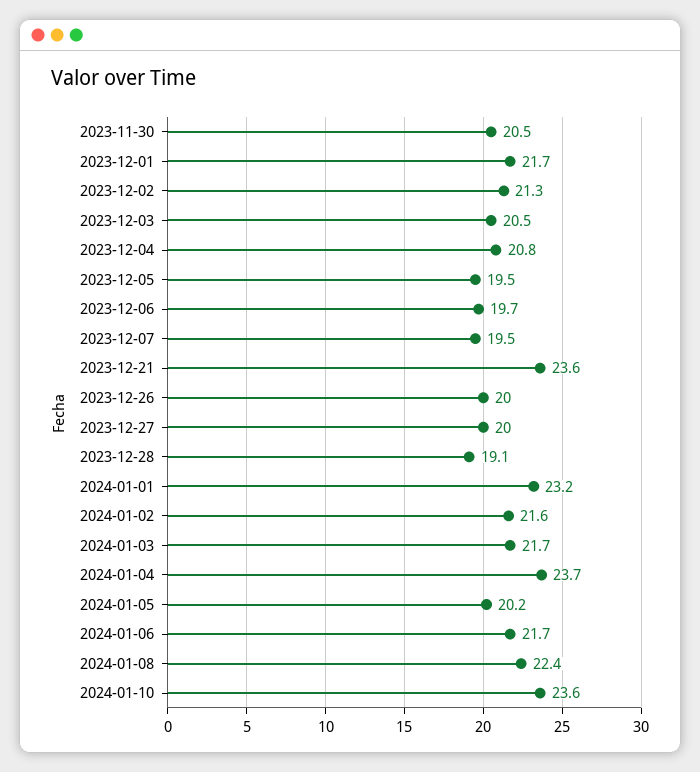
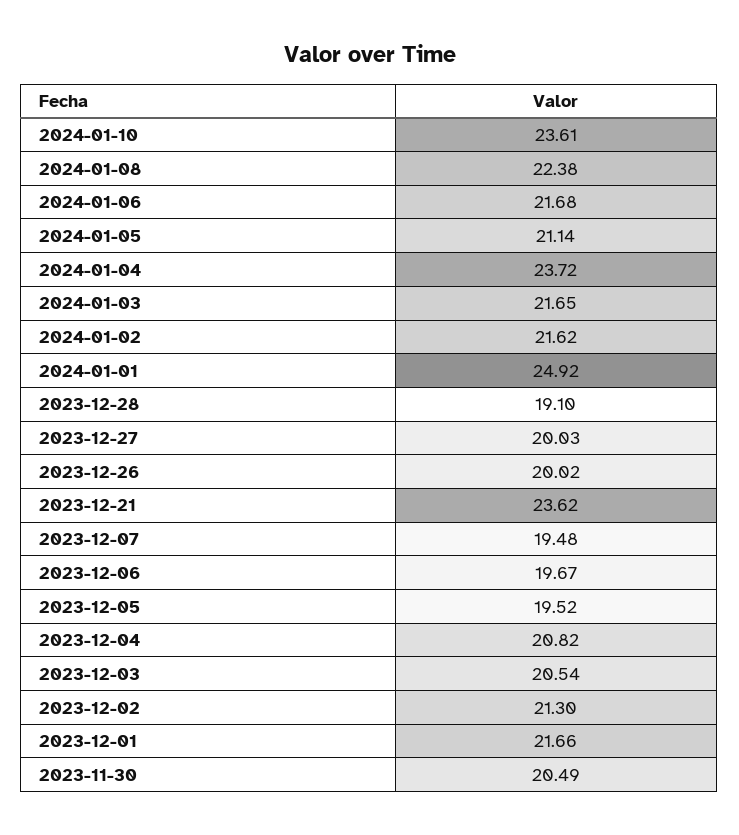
  {
    "2023-11-30": 20.49,
    "2023-12-01": 21.66,
    "2023-12-02": 21.3,
    "2023-12-03": 20.54,
    "2023-12-04": 20.82,
    "2023-12-05": 19.52,
    "2023-12-06": 19.67,
    "2023-12-07": 19.48,
    "2023-12-21": 23.62,
    "2023-12-26": 20.02,
    "2023-12-27": 20.03,
    "2023-12-28": 19.1,
-   "2024-01-01": 23.2,
+   "2024-01-01": 24.92,
    "2024-01-02": 21.62,
    "2024-01-03": 21.65,
    "2024-01-04": 23.72,
-   "2024-01-05": 20.2,
+   "2024-01-05": 21.14,
    "2024-01-06": 21.68,
    "2024-01-08": 22.38,
    "2024-01-10": 23.61
  }

